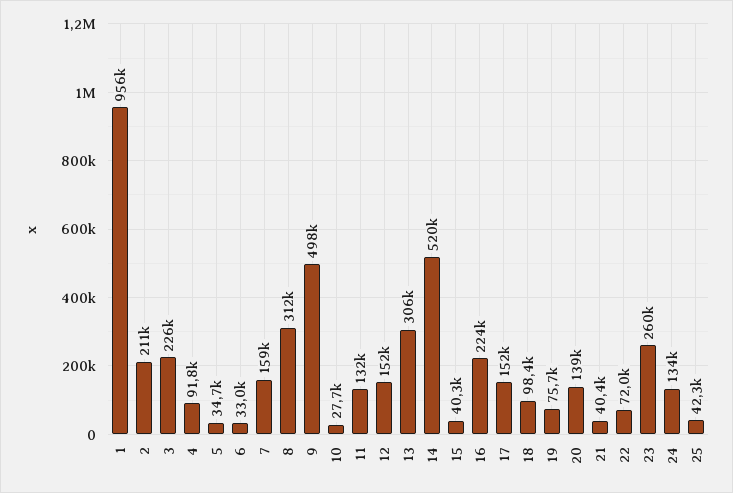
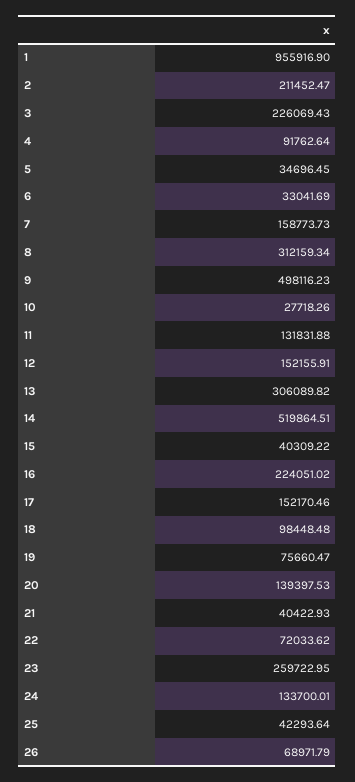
  {
    "1": 955916.9,
    "2": 211452.47,
    "3": 226069.43,
    "4": 91762.64,
    "5": 34696.45,
    "6": 33041.69,
    "7": 158773.73,
    "8": 312159.34,
    "9": 498116.23,
    "10": 27718.26,
    "11": 131831.88,
    "12": 152155.91,
    "13": 306089.82,
    "14": 519864.51,
    "15": 40309.22,
    "16": 224051.02,
    "17": 152170.46,
    "18": 98448.48,
    "19": 75660.47,
    "20": 139397.53,
    "21": 40422.93,
    "22": 72033.62,
    "23": 259722.95,
    "24": 133700.01,
-   "25": 42293.64
+   "25": 42293.64,
+   "26": 68971.79
  }

